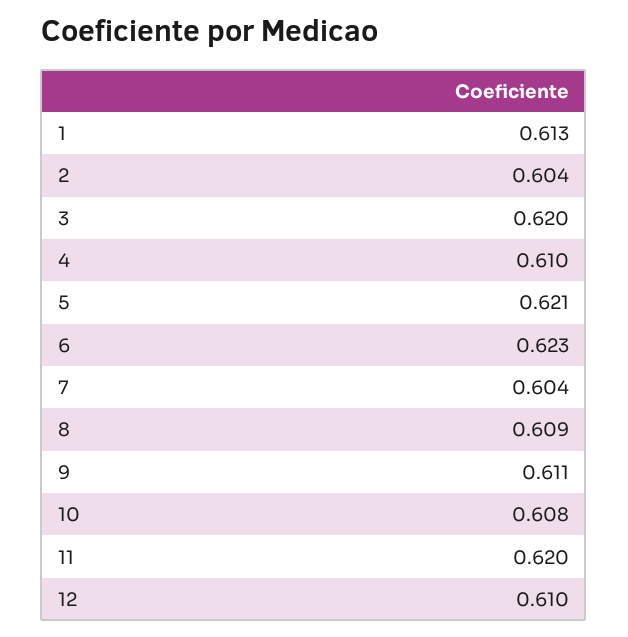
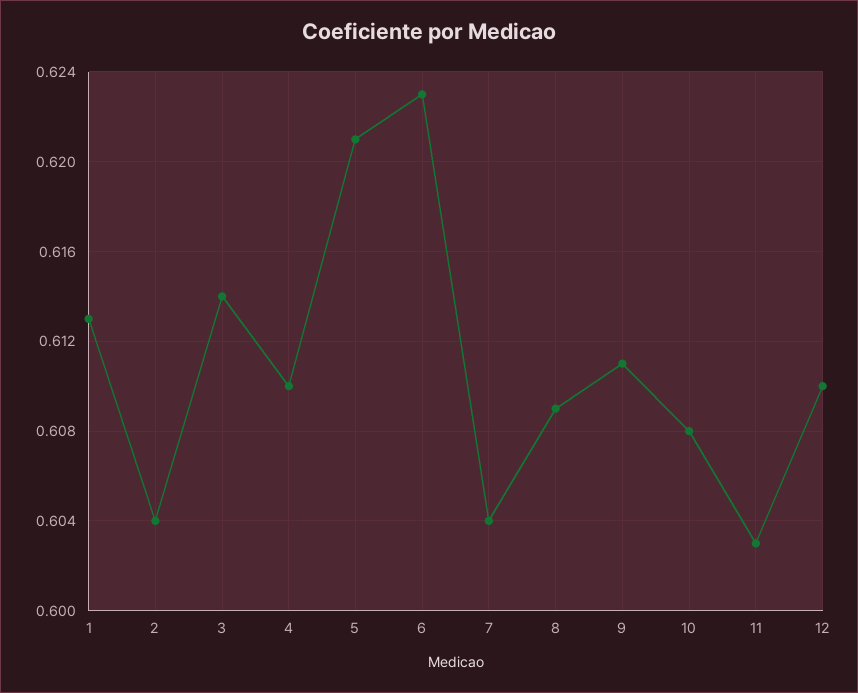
  {
    "1": 0.613,
    "2": 0.604,
-   "3": 0.62,
+   "3": 0.614,
    "4": 0.61,
    "5": 0.621,
    "6": 0.623,
    "7": 0.604,
    "8": 0.609,
    "9": 0.611,
    "10": 0.608,
-   "11": 0.62,
+   "11": 0.603,
    "12": 0.61
  }

